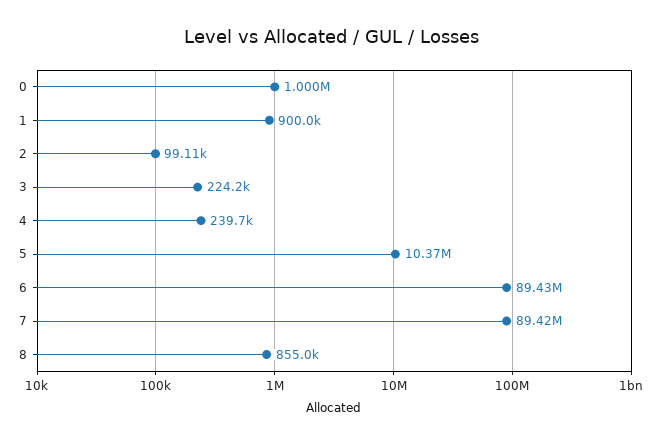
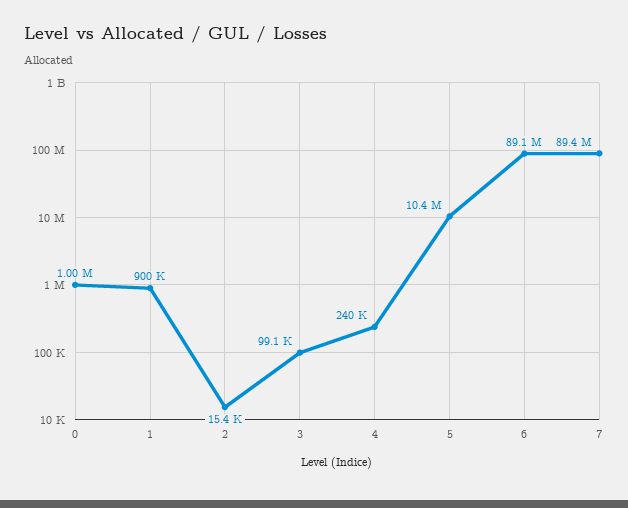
  {
    "0": 1000000,
    "1": 900000,
-   "2": 99110,
+   "2": 15400,
-   "3": 224200,
+   "3": 99100,
    "4": 239700,
    "5": 10370000,
-   "6": 89430000,
+   "6": 89100000,
-   "7": 89420000,
+   "7": 89420000
-   "8": 855000
  }

